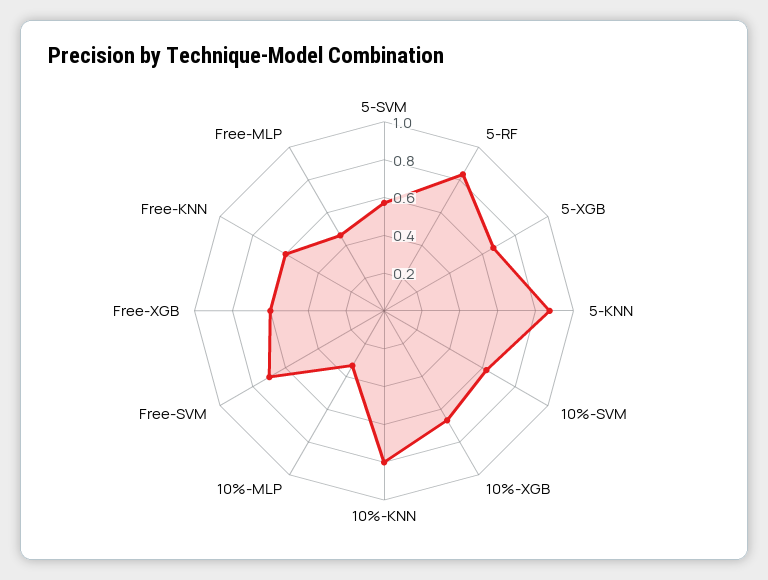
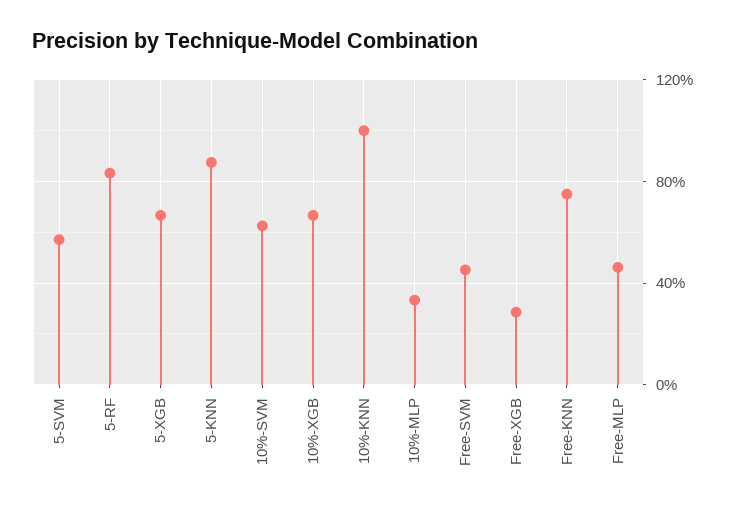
  {
    "5-SVM": 0.55,
    "5-RF": 0.85,
    "5-XGB": 0.65,
    "5-KNN": 0.9,
    "10%-SVM": 0.65,
    "10%-XGB": 0.65,
-   "10%-KNN": 0.8,
+   "10%-KNN": 1,
    "10%-MLP": 0.35,
-   "Free-SVM": 0.7,
+   "Free-SVM": 0.45,
-   "Free-XGB": 0.6,
+   "Free-XGB": 0.3,
-   "Free-KNN": 0.6,
+   "Free-KNN": 0.75,
    "Free-MLP": 0.45
  }

